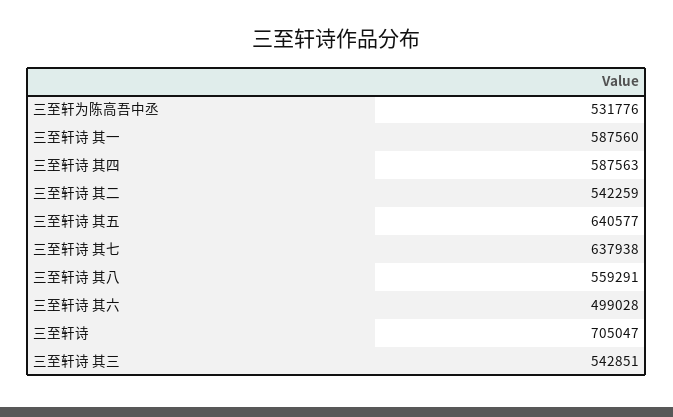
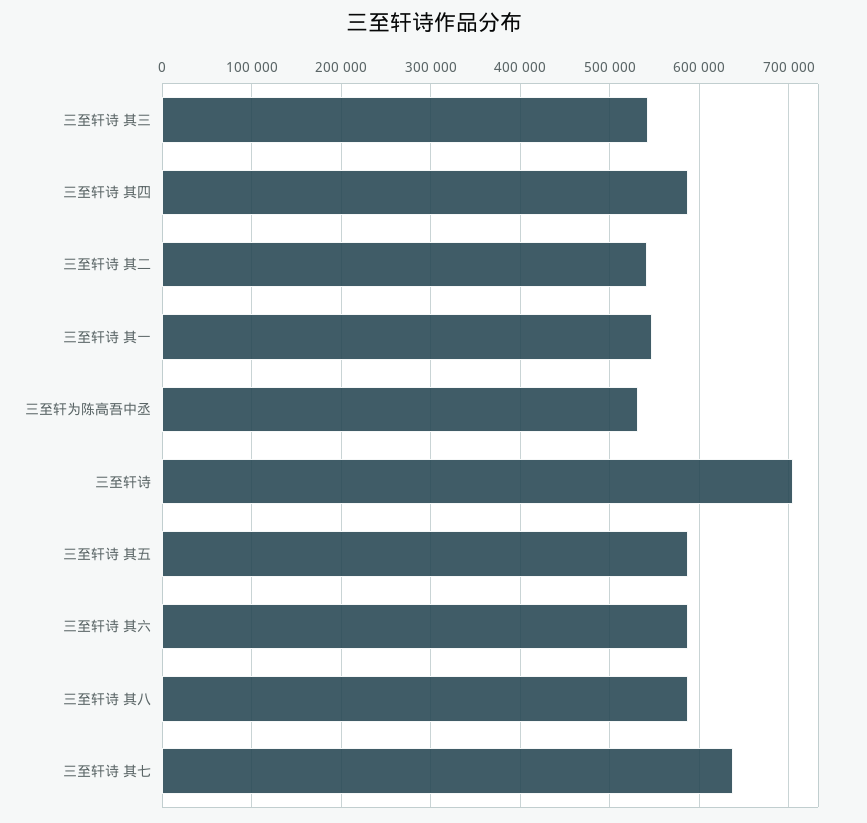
  {
    "三至轩为陈高吾中丞": 531776,
-   "三至轩诗 其一": 587560,
+   "三至轩诗 其一": 550000,
    "三至轩诗 其四": 587563,
    "三至轩诗 其二": 542259,
-   "三至轩诗 其五": 640577,
+   "三至轩诗 其五": 590000,
    "三至轩诗 其七": 637938,
-   "三至轩诗 其八": 559291,
+   "三至轩诗 其八": 590000,
-   "三至轩诗 其六": 499028,
+   "三至轩诗 其六": 590000,
    "三至轩诗": 705047,
    "三至轩诗 其三": 542851
  }

